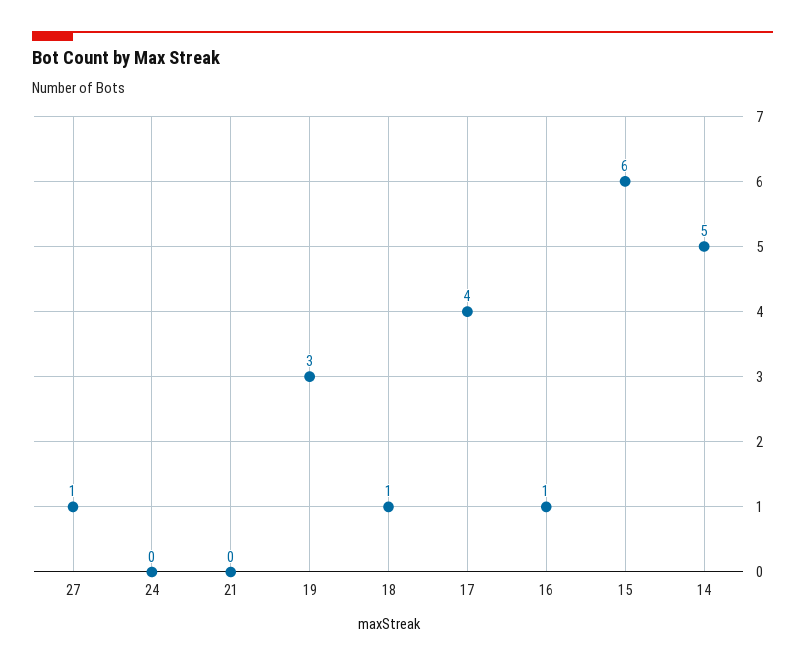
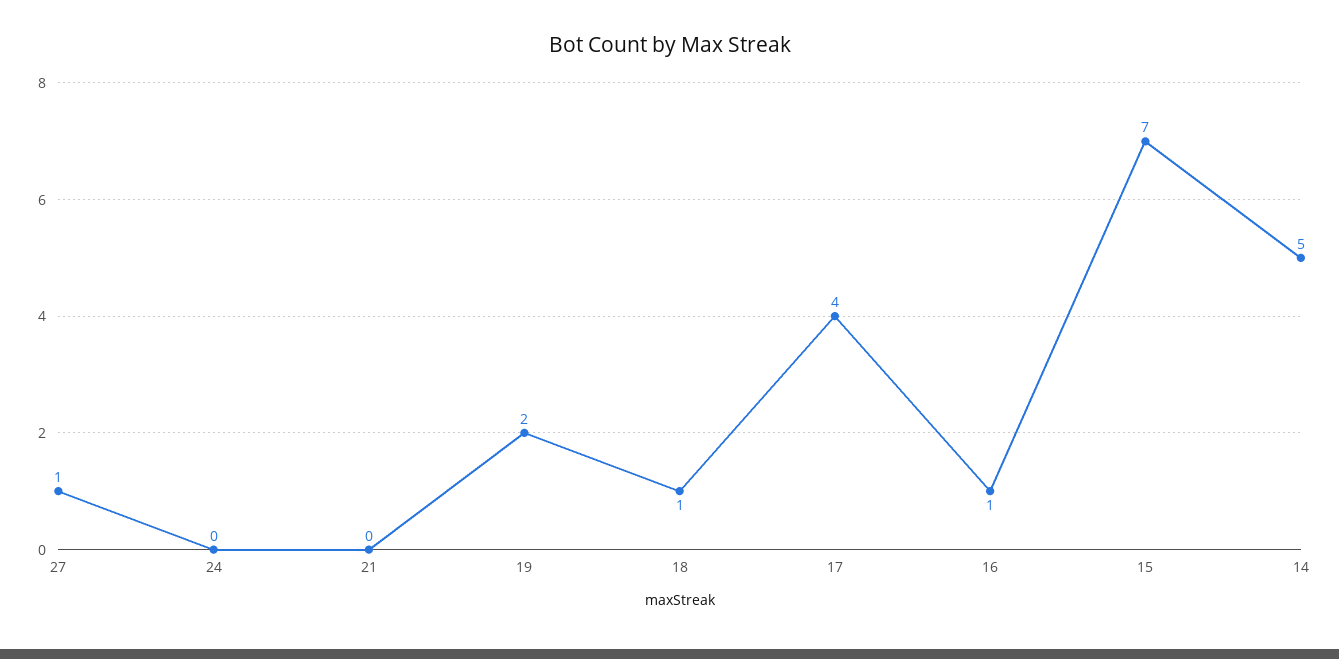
  {
    "27": 1,
    "24": 0,
    "21": 0,
-   "19": 3,
+   "19": 2,
    "18": 1,
    "17": 4,
    "16": 1,
-   "15": 6,
+   "15": 7,
    "14": 5
  }

